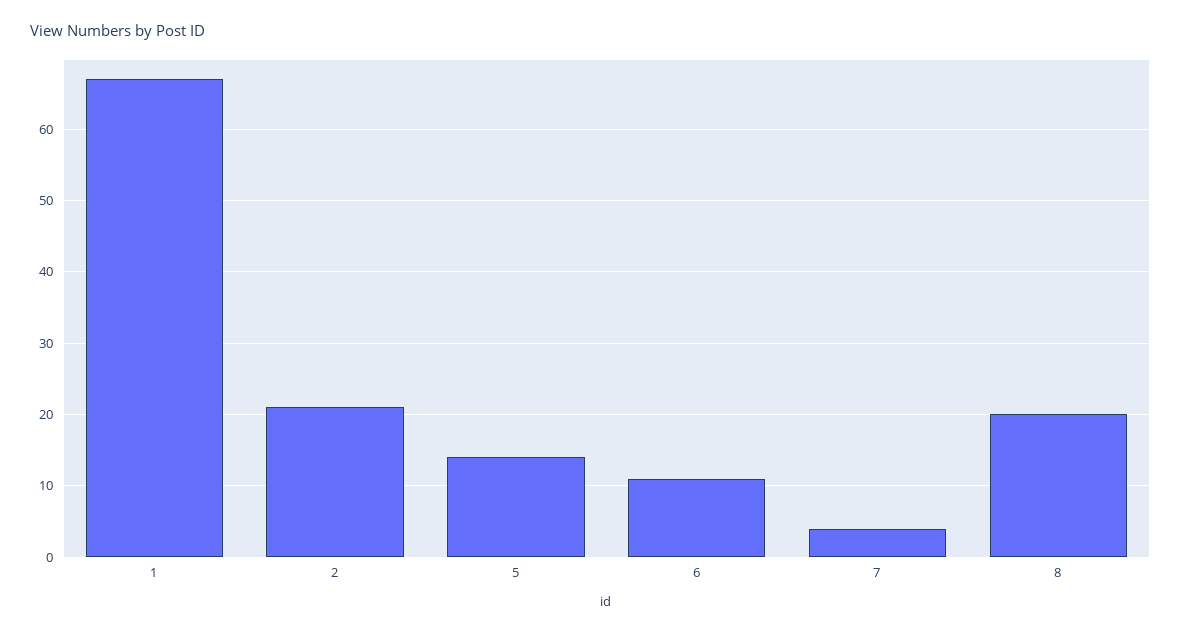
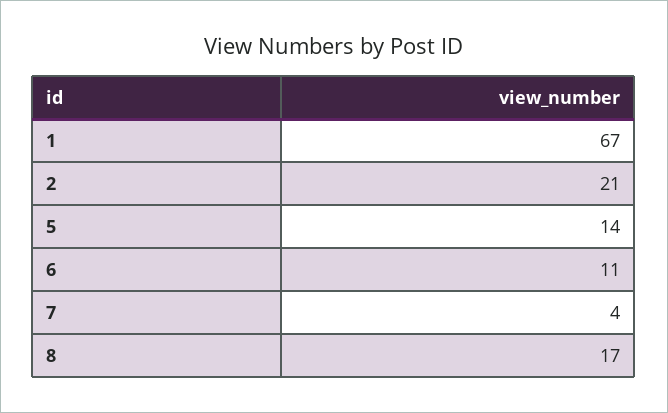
  {
    "1": 67,
    "2": 21,
    "5": 14,
    "6": 11,
    "7": 4,
-   "8": 20
+   "8": 17
  }

